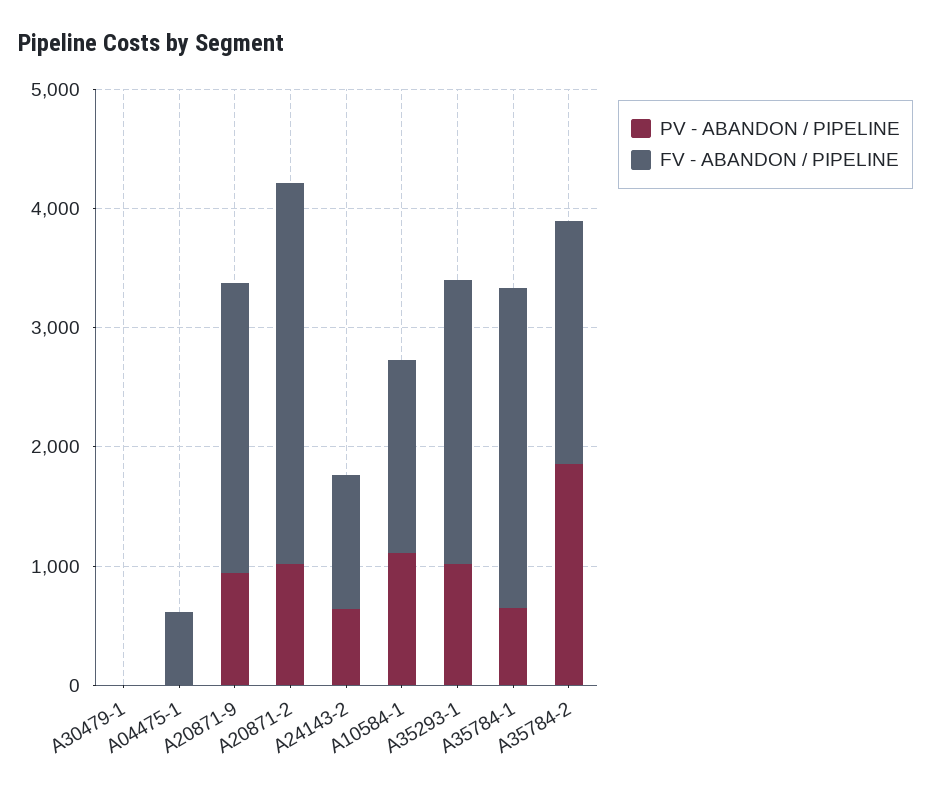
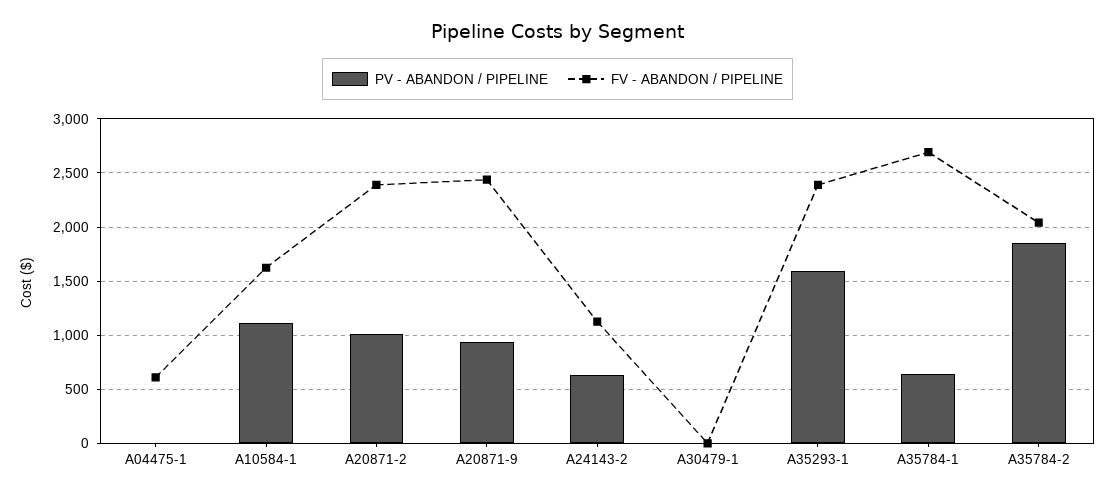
  {
    "PV - ABANDON / PIPELINE": {
      "A30479-1": 0,
      "A04475-1": 0,
      "A20871-9": 900,
      "A20871-2": 1000,
      "A24143-2": 600,
      "A10584-1": 1100,
-     "A35293-1": 1000,
+     "A35293-1": 1600,
      "A35784-1": 600,
      "A35784-2": 1900
    },
    "FV - ABANDON / PIPELINE": {
      "A30479-1": 0,
      "A04475-1": 600,
      "A20871-9": 2400,
-     "A20871-2": 3200,
+     "A20871-2": 2400,
      "A24143-2": 1100,
      "A10584-1": 1600,
      "A35293-1": 2400,
      "A35784-1": 2700,
      "A35784-2": 2000
    }
  }

